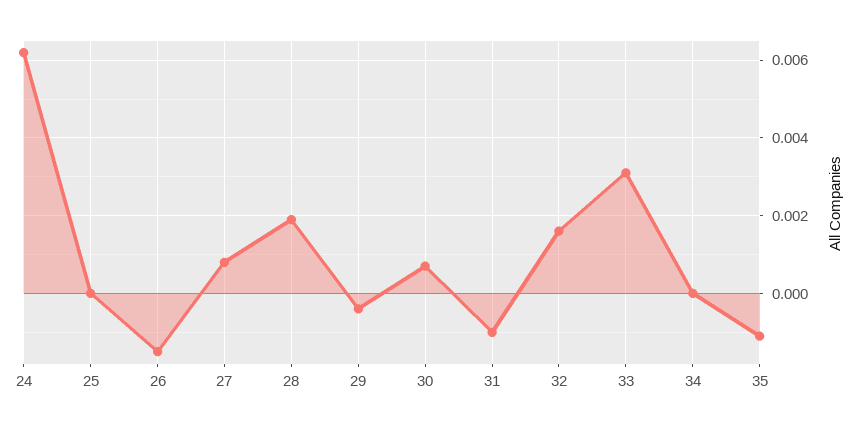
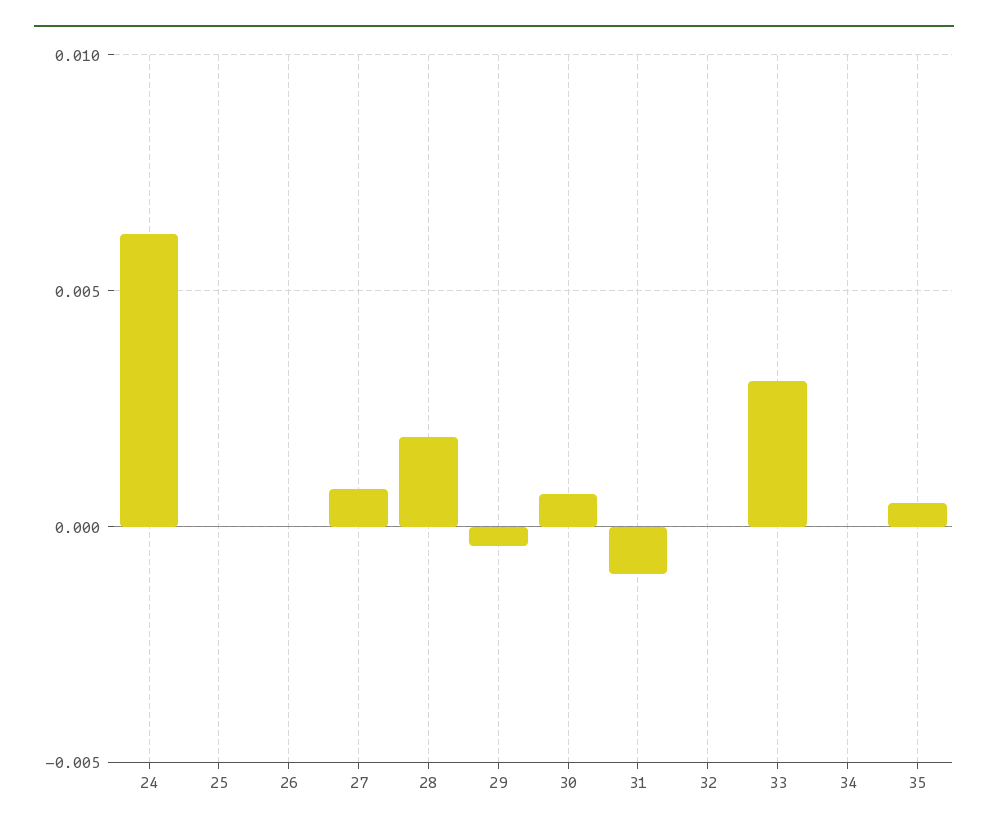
  {
    "24": 0.006,
    "25": 0,
-   "26": -0.0015,
+   "26": 0,
    "27": 0.001,
    "28": 0.002,
    "29": -0.0005,
    "30": 0.0005,
    "31": -0.001,
-   "32": 0.0015,
+   "32": 0,
    "33": 0.003,
    "34": 0,
-   "35": -0.001
+   "35": 0.0005
  }

